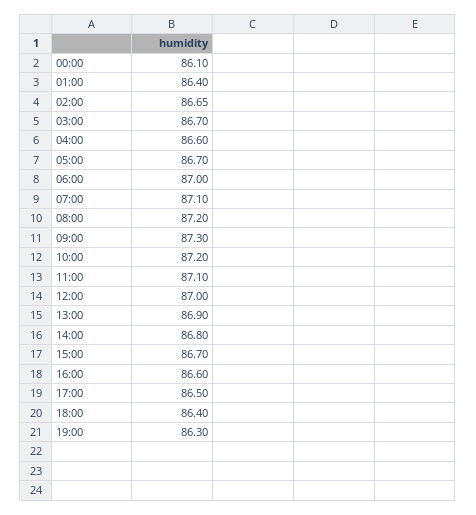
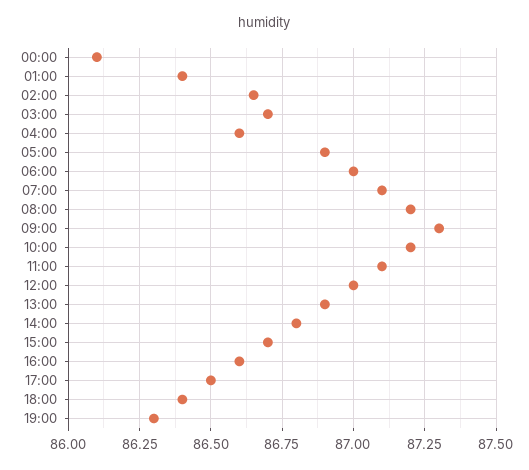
  {
    "00:00": 86.1,
    "01:00": 86.4,
    "02:00": 86.65,
    "03:00": 86.7,
    "04:00": 86.6,
-   "05:00": 86.7,
+   "05:00": 86.9,
    "06:00": 87,
    "07:00": 87.1,
    "08:00": 87.2,
    "09:00": 87.3,
    "10:00": 87.2,
    "11:00": 87.1,
    "12:00": 87,
    "13:00": 86.9,
    "14:00": 86.8,
    "15:00": 86.7,
    "16:00": 86.6,
    "17:00": 86.5,
    "18:00": 86.4,
    "19:00": 86.3
  }

